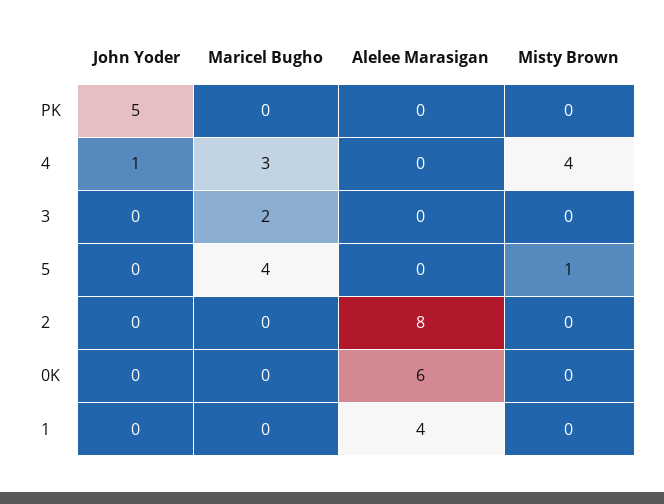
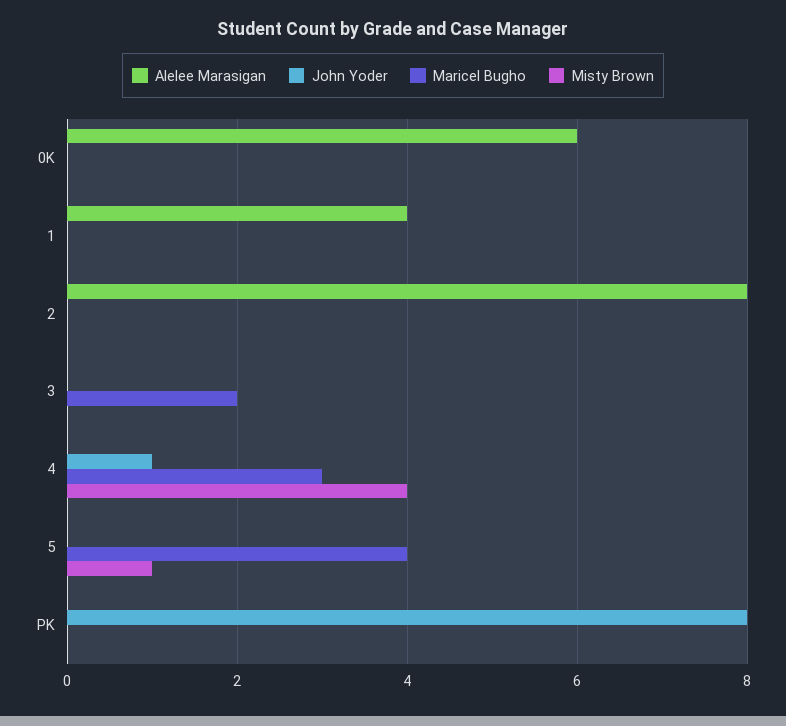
  {
    "John Yoder": {
-     "PK": 5,
+     "PK": 8,
      "4": 1,
      "3": 0,
      "5": 0,
      "2": 0,
      "0K": 0,
      "1": 0
    },
    "Maricel Bugho": {
      "PK": 0,
      "4": 3,
      "3": 2,
      "5": 4,
      "2": 0,
      "0K": 0,
      "1": 0
    },
    "Alelee Marasigan": {
      "PK": 0,
      "4": 0,
      "3": 0,
      "5": 0,
      "2": 8,
      "0K": 6,
      "1": 4
    },
    "Misty Brown": {
      "PK": 0,
      "4": 4,
      "3": 0,
      "5": 1,
      "2": 0,
      "0K": 0,
      "1": 0
    }
  }

